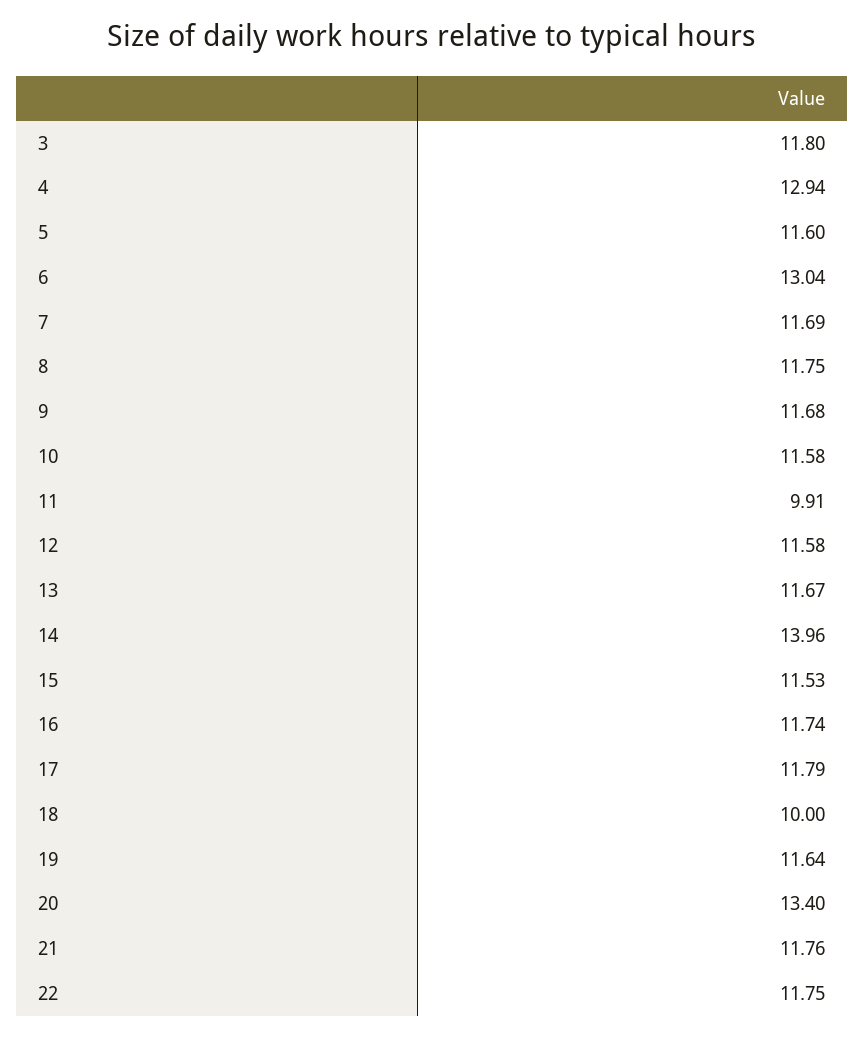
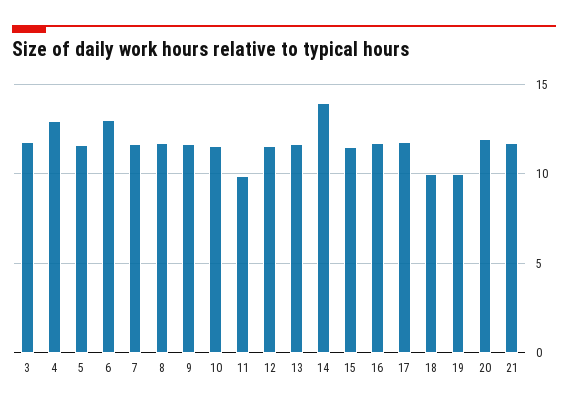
  {
    "3": 11.8,
    "4": 12.94,
    "5": 11.6,
    "6": 13.04,
    "7": 11.69,
    "8": 11.75,
    "9": 11.68,
    "10": 11.58,
    "11": 9.91,
    "12": 11.58,
    "13": 11.67,
    "14": 13.96,
    "15": 11.53,
    "16": 11.74,
    "17": 11.79,
    "18": 10,
-   "19": 11.64,
+   "19": 10,
-   "20": 13.4,
+   "20": 12,
-   "21": 11.76,
+   "21": 11.76
-   "22": 11.75
  }

